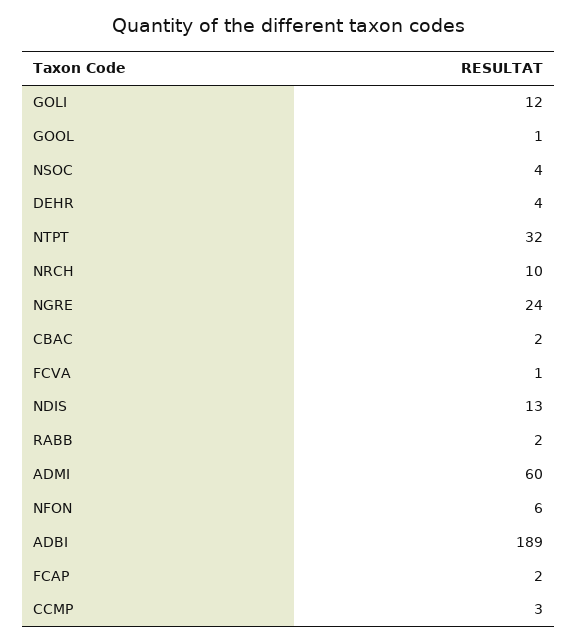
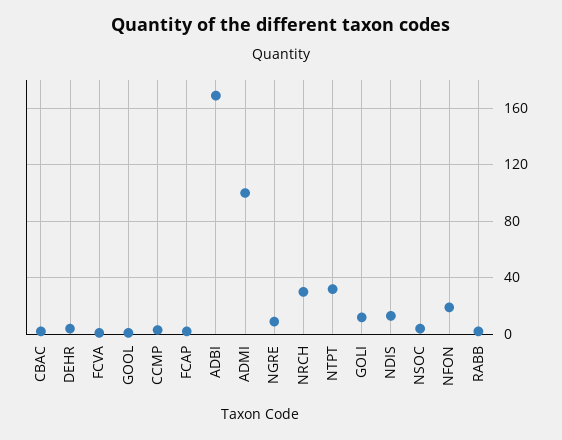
  {
    "GOLI": 12,
    "GOOL": 1,
    "NSOC": 4,
    "DEHR": 4,
    "NTPT": 32,
-   "NRCH": 10,
+   "NRCH": 30,
-   "NGRE": 24,
+   "NGRE": 10,
    "CBAC": 2,
    "FCVA": 1,
    "NDIS": 13,
    "RABB": 2,
-   "ADMI": 60,
+   "ADMI": 100,
-   "NFON": 6,
+   "NFON": 20,
-   "ADBI": 189,
+   "ADBI": 170,
    "FCAP": 2,
    "CCMP": 3
  }

